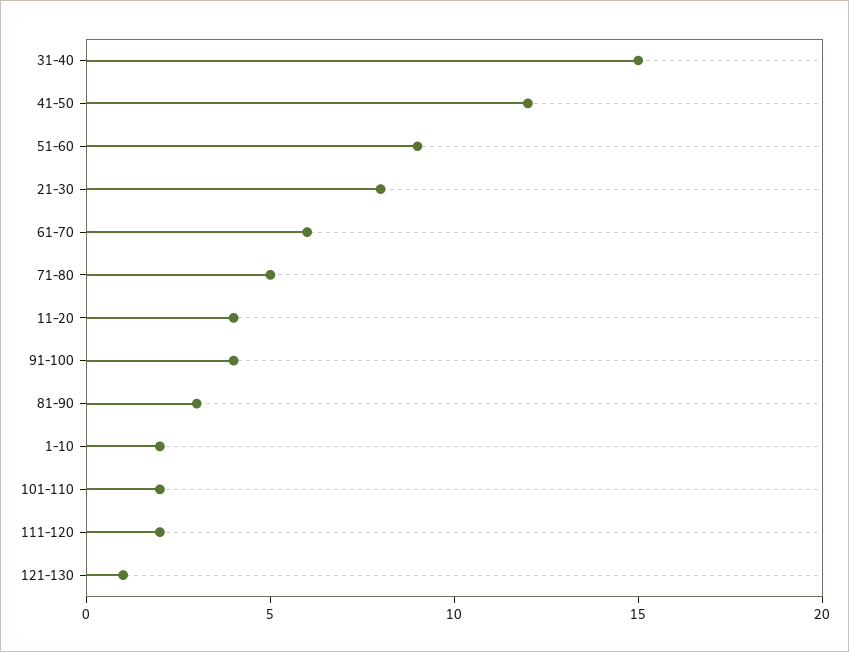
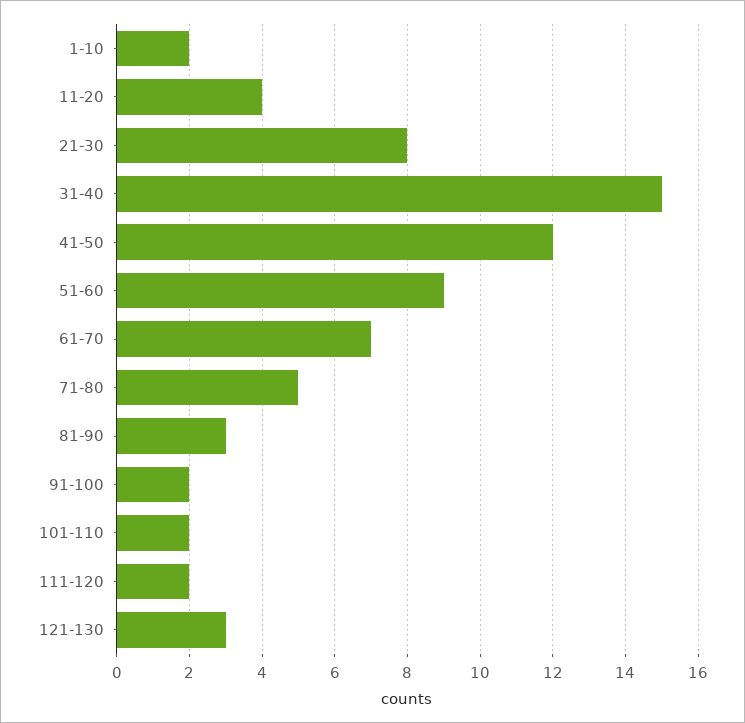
  {
    "31-40": 15,
    "41-50": 12,
    "51-60": 9,
    "21-30": 8,
-   "61-70": 6,
+   "61-70": 7,
    "71-80": 5,
    "11-20": 4,
-   "91-100": 4,
+   "91-100": 2,
    "81-90": 3,
    "1-10": 2,
    "101-110": 2,
    "111-120": 2,
-   "121-130": 1
+   "121-130": 3
  }

